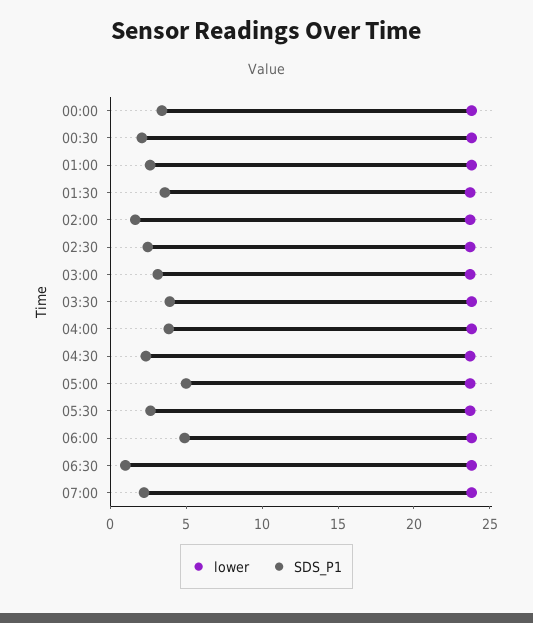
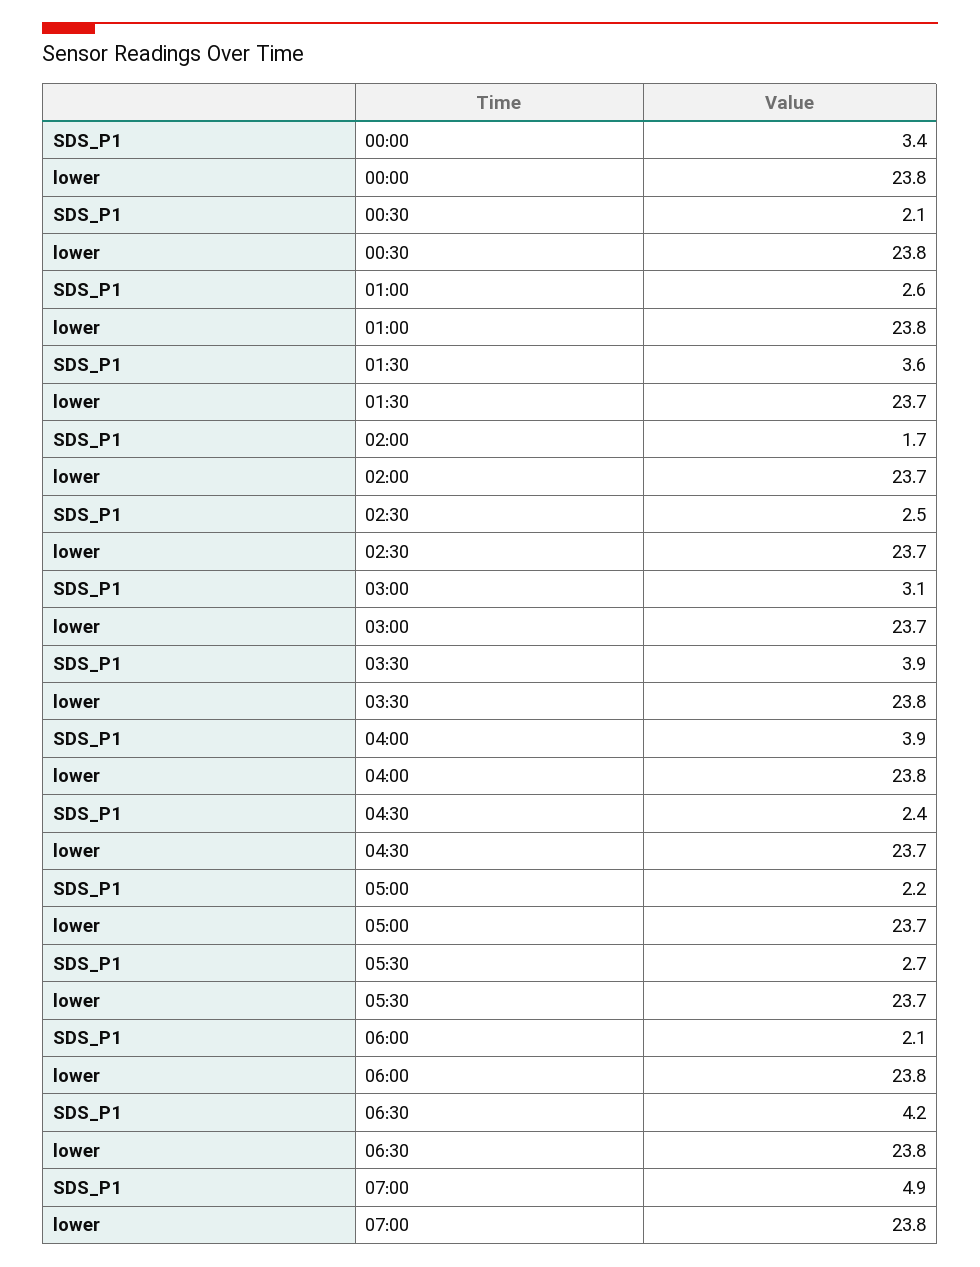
  {
    "lower": {
      "00:00": 23.8,
      "00:30": 23.8,
      "01:00": 23.8,
      "01:30": 23.7,
      "02:00": 23.7,
      "02:30": 23.7,
      "03:00": 23.7,
      "03:30": 23.8,
      "04:00": 23.8,
      "04:30": 23.7,
      "05:00": 23.7,
      "05:30": 23.7,
      "06:00": 23.8,
      "06:30": 23.8,
      "07:00": 23.8
    },
    "SDS_P1": {
      "00:00": 3.4,
      "00:30": 2.1,
      "01:00": 2.6,
      "01:30": 3.6,
      "02:00": 1.7,
      "02:30": 2.5,
      "03:00": 3.1,
      "03:30": 3.9,
      "04:00": 3.9,
      "04:30": 2.4,
-     "05:00": 5,
+     "05:00": 2.2,
      "05:30": 2.7,
-     "06:00": 5,
+     "06:00": 2.1,
-     "06:30": 1,
+     "06:30": 4.2,
-     "07:00": 2
+     "07:00": 4.9
    }
  }

